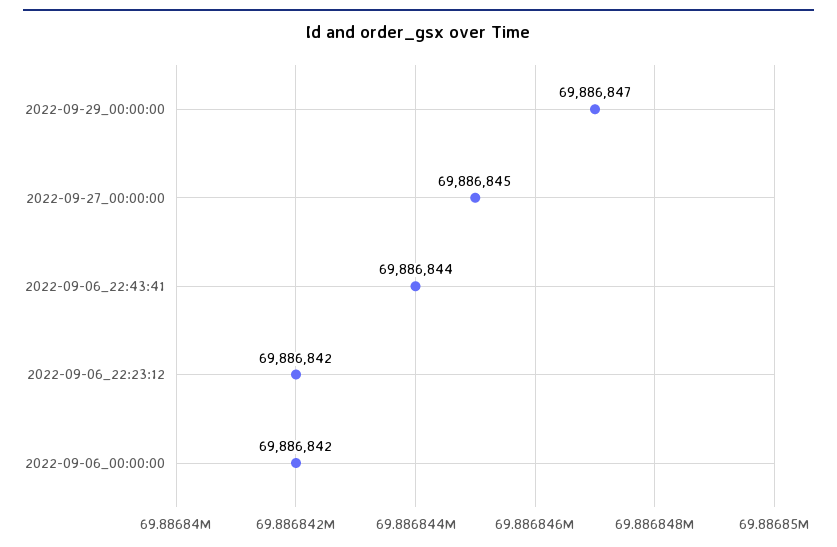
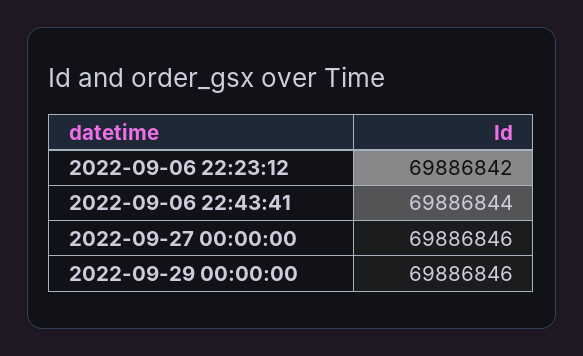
  {
-   "2022-09-29_00:00:00": 69886847,
+   "2022-09-29_00:00:00": 69886846,
-   "2022-09-27_00:00:00": 69886845,
+   "2022-09-27_00:00:00": 69886846,
    "2022-09-06_22:43:41": 69886844,
-   "2022-09-06_22:23:12": 69886842,
+   "2022-09-06_22:23:12": 69886842
-   "2022-09-06_00:00:00": 69886842
  }

